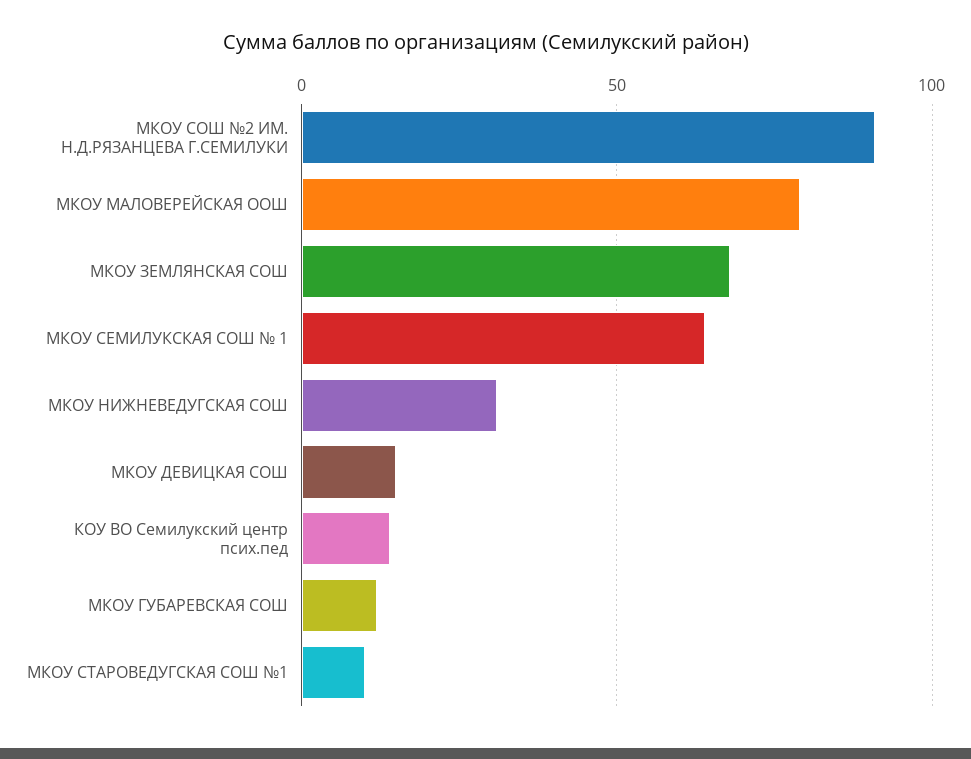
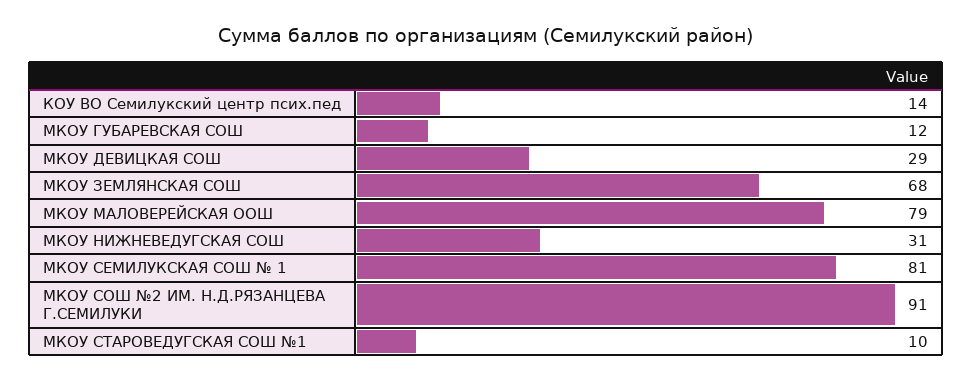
  {
    "МКОУ СОШ №2 ИМ. Н.Д.РЯЗАНЦЕВА Г.СЕМИЛУКИ": 91,
    "МКОУ МАЛОВЕРЕЙСКАЯ ООШ": 79,
    "МКОУ ЗЕМЛЯНСКАЯ СОШ": 68,
-   "МКОУ СЕМИЛУКСКАЯ СОШ № 1": 65,
+   "МКОУ СЕМИЛУКСКАЯ СОШ № 1": 81,
    "МКОУ НИЖНЕВЕДУГСКАЯ СОШ": 31,
-   "МКОУ ДЕВИЦКАЯ СОШ": 15,
+   "МКОУ ДЕВИЦКАЯ СОШ": 29,
    "КОУ ВО Семилукский центр псих.пед": 14,
    "МКОУ ГУБАРЕВСКАЯ СОШ": 12,
    "МКОУ СТАРОВЕДУГСКАЯ СОШ №1": 10
  }

